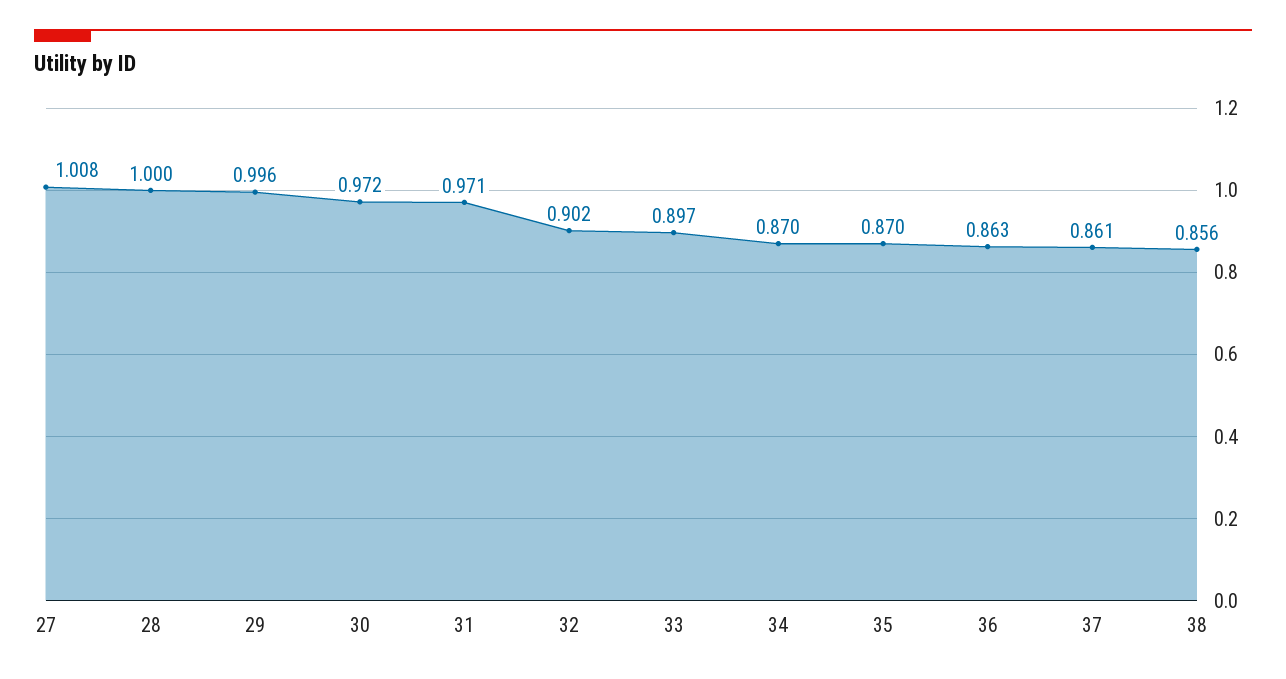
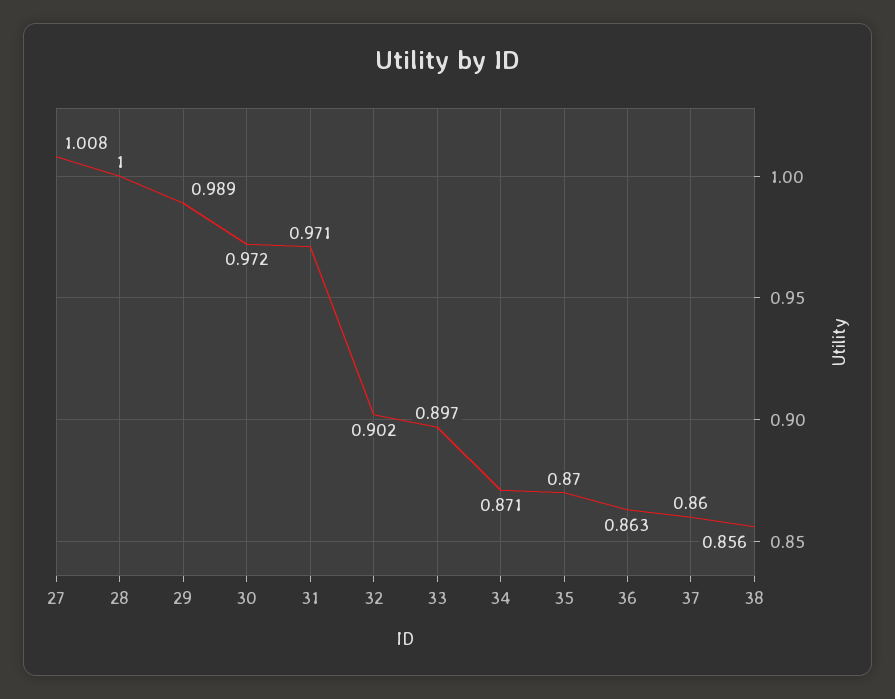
  {
    "27": 1.008,
    "28": 1,
-   "29": 0.996,
+   "29": 0.989,
    "30": 0.972,
    "31": 0.971,
    "32": 0.902,
    "33": 0.897,
-   "34": 0.87,
+   "34": 0.871,
    "35": 0.87,
    "36": 0.863,
-   "37": 0.861,
+   "37": 0.86,
    "38": 0.856
  }

